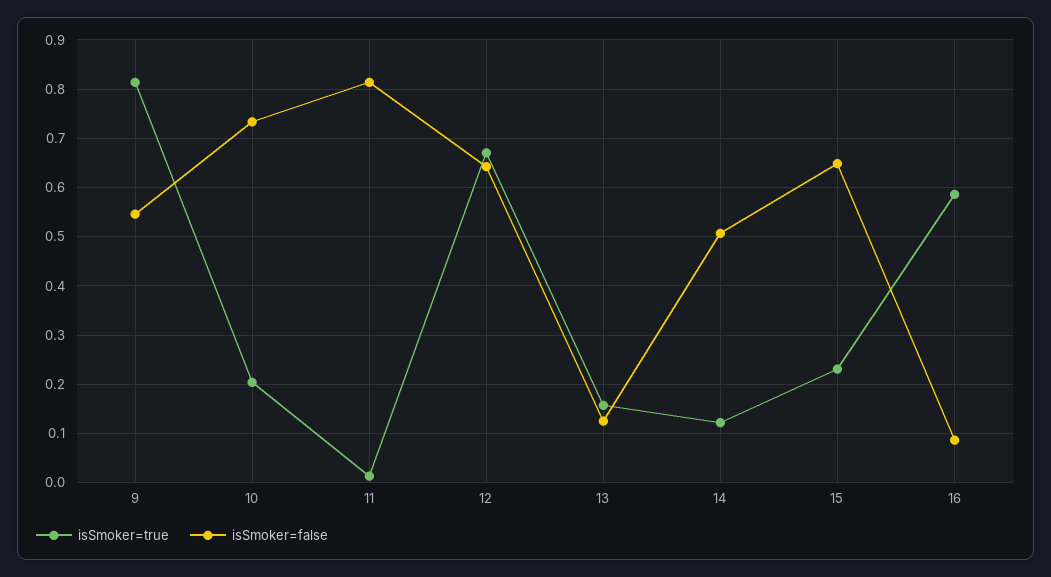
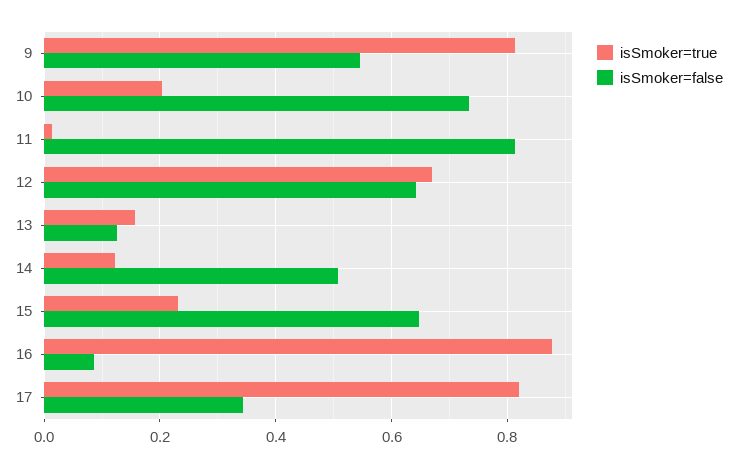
  {
    "isSmoker=true": {
      "9": 0.82,
      "10": 0.2,
      "11": 0.02,
      "12": 0.68,
      "13": 0.16,
      "14": 0.12,
      "15": 0.24,
-     "16": 0.58
+     "16": 0.88,
+     "17": 0.82
    },
    "isSmoker=false": {
      "9": 0.54,
      "10": 0.74,
      "11": 0.82,
      "12": 0.64,
      "13": 0.12,
      "14": 0.5,
      "15": 0.64,
-     "16": 0.08
+     "16": 0.08,
+     "17": 0.34
    }
  }

